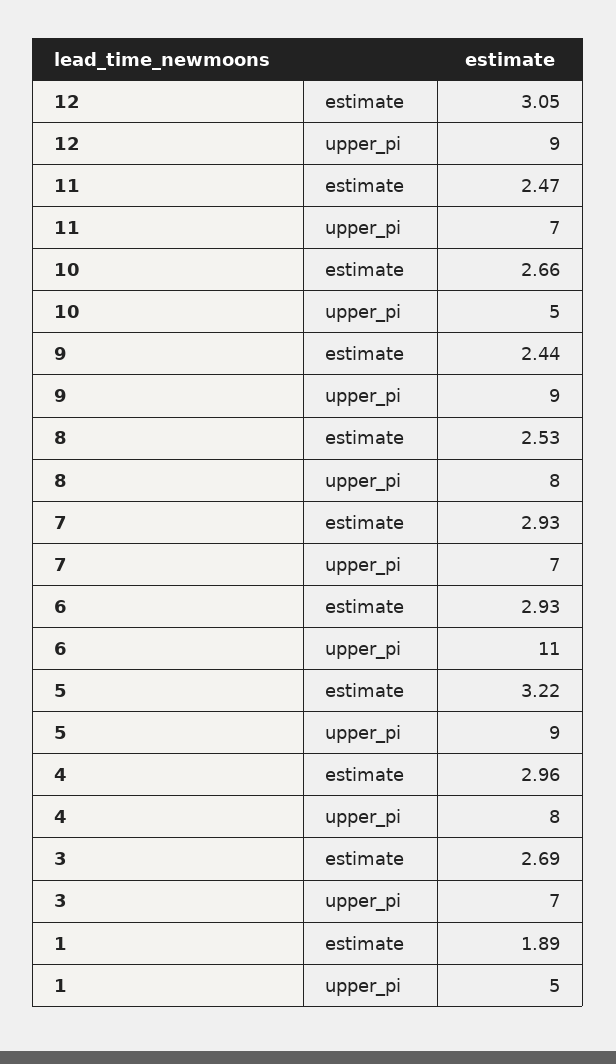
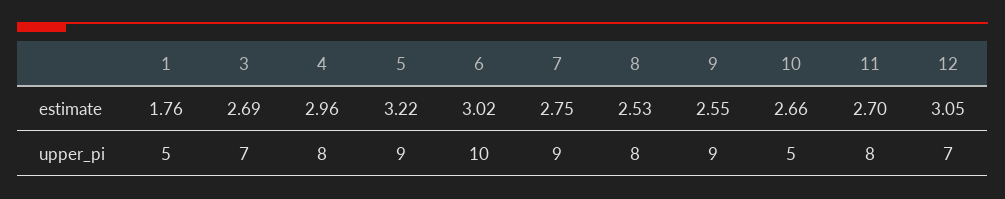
  {
    "12": {
      "estimate": 3.05,
-     "upper_pi": 9
+     "upper_pi": 7
    },
    "11": {
-     "estimate": 2.47,
+     "estimate": 2.7,
-     "upper_pi": 7
+     "upper_pi": 8
    },
    "10": {
      "estimate": 2.66,
      "upper_pi": 5
    },
    "9": {
-     "estimate": 2.44,
+     "estimate": 2.55,
      "upper_pi": 9
    },
    "8": {
      "estimate": 2.53,
      "upper_pi": 8
    },
    "7": {
-     "estimate": 2.93,
+     "estimate": 2.75,
-     "upper_pi": 7
+     "upper_pi": 9
    },
    "6": {
-     "estimate": 2.93,
+     "estimate": 3.02,
-     "upper_pi": 11
+     "upper_pi": 10
    },
    "5": {
      "estimate": 3.22,
      "upper_pi": 9
    },
    "4": {
      "estimate": 2.96,
      "upper_pi": 8
    },
    "3": {
      "estimate": 2.69,
      "upper_pi": 7
    },
    "1": {
-     "estimate": 1.89,
+     "estimate": 1.76,
      "upper_pi": 5
    }
  }

